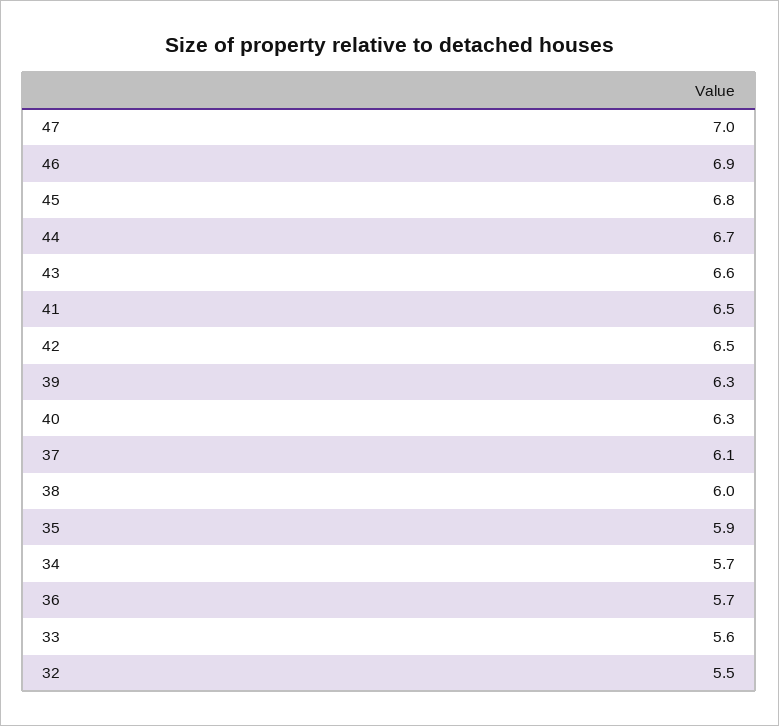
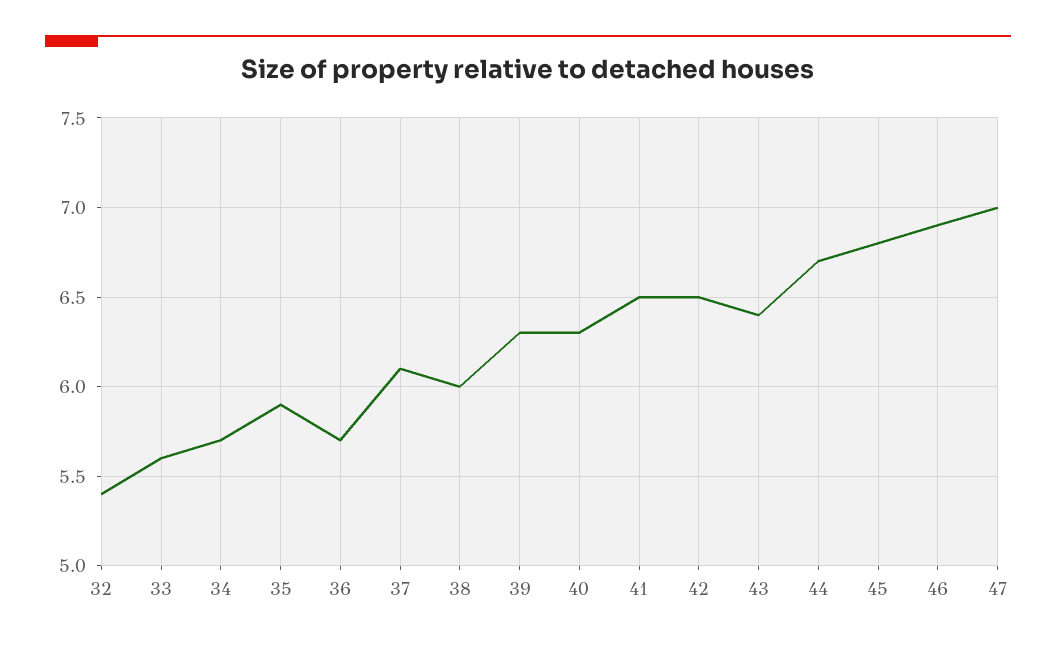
  {
    "47": 7,
    "46": 6.9,
    "45": 6.8,
    "44": 6.7,
-   "43": 6.6,
+   "43": 6.4,
    "41": 6.5,
    "42": 6.5,
    "39": 6.3,
    "40": 6.3,
    "37": 6.1,
    "38": 6,
    "35": 5.9,
    "34": 5.7,
    "36": 5.7,
    "33": 5.6,
-   "32": 5.5
+   "32": 5.4
  }

